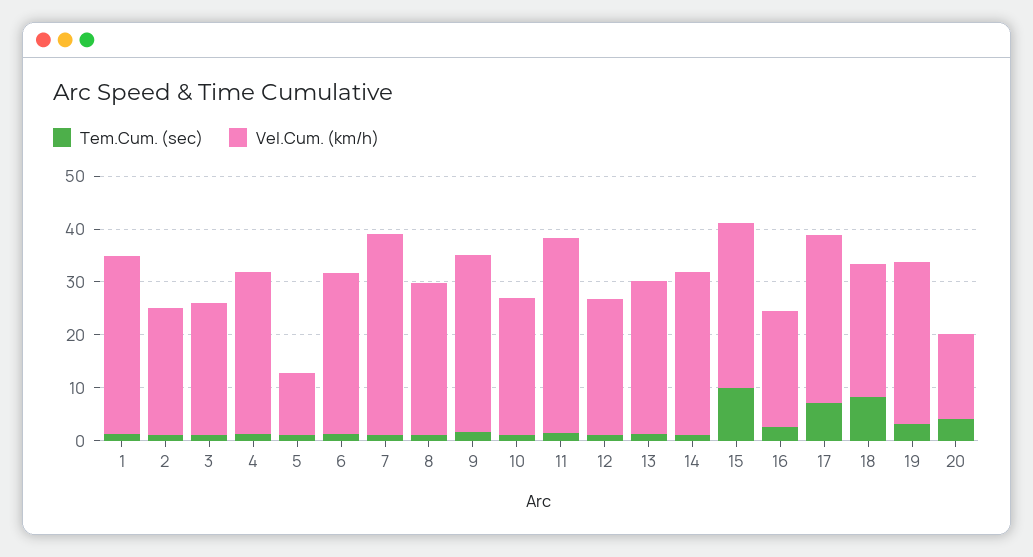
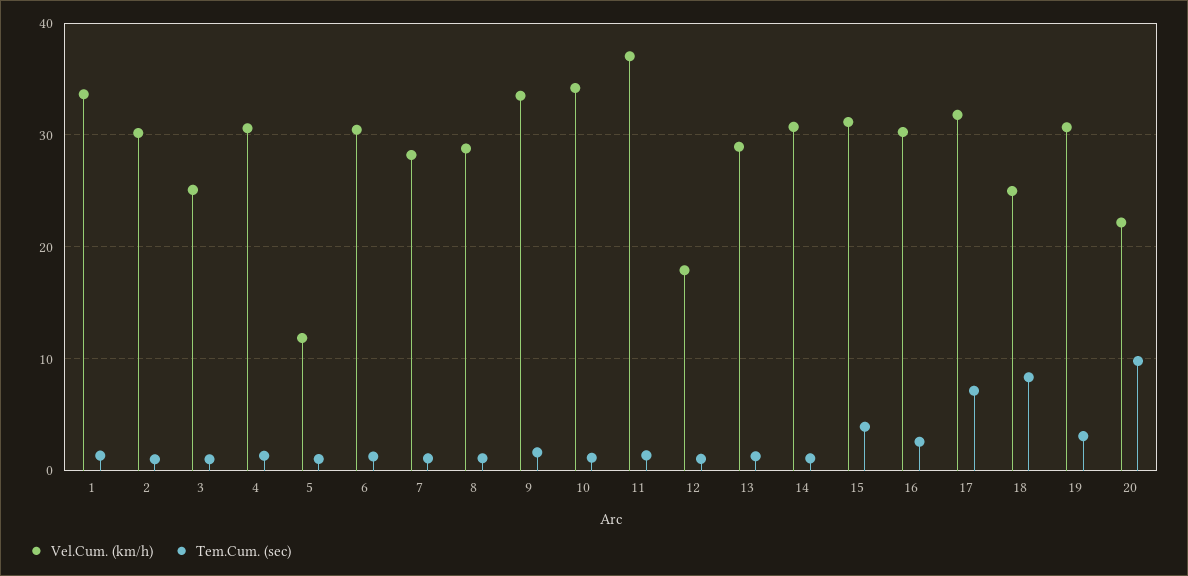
  {
    "Tem.Cum. (sec)": {
      "1": 1,
      "2": 1,
      "3": 1,
      "4": 1,
      "5": 1,
      "6": 1,
      "7": 1,
      "8": 1,
      "9": 2,
      "10": 1,
      "11": 1,
      "12": 1,
      "13": 1,
      "14": 1,
-     "15": 10,
+     "15": 4,
      "16": 3,
      "17": 7,
      "18": 8,
      "19": 3,
-     "20": 4
+     "20": 10
    },
    "Vel.Cum. (km/h)": {
      "1": 34,
-     "2": 24,
+     "2": 30,
      "3": 25,
      "4": 31,
      "5": 12,
      "6": 30,
-     "7": 38,
+     "7": 28,
      "8": 29,
      "9": 34,
-     "10": 26,
+     "10": 34,
      "11": 37,
-     "12": 26,
+     "12": 18,
      "13": 29,
      "14": 31,
      "15": 31,
-     "16": 22,
+     "16": 30,
      "17": 32,
      "18": 25,
      "19": 31,
-     "20": 16
+     "20": 22
    }
  }

